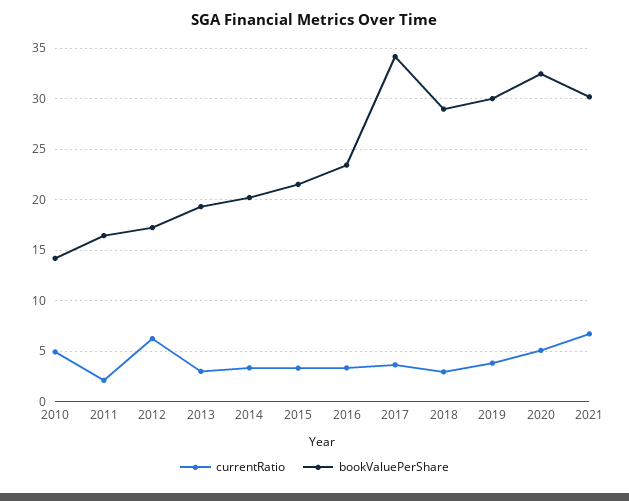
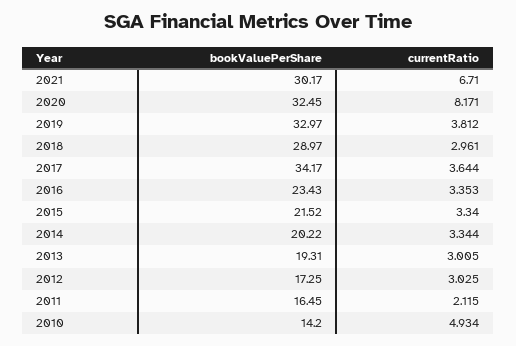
  {
    "currentRatio": {
      "2010": 4.934,
      "2011": 2.115,
-     "2012": 6,
+     "2012": 3.025,
      "2013": 3.005,
      "2014": 3.344,
      "2015": 3.34,
      "2016": 3.353,
      "2017": 3.644,
      "2018": 2.961,
      "2019": 3.812,
-     "2020": 5,
+     "2020": 8.171,
      "2021": 6.71
    },
    "bookValuePerShare": {
      "2010": 14.2,
      "2011": 16.45,
      "2012": 17.25,
      "2013": 19.31,
      "2014": 20.22,
      "2015": 21.52,
      "2016": 23.43,
      "2017": 34.17,
      "2018": 28.97,
-     "2019": 30,
+     "2019": 32.97,
      "2020": 32.45,
      "2021": 30.17
    }
  }

